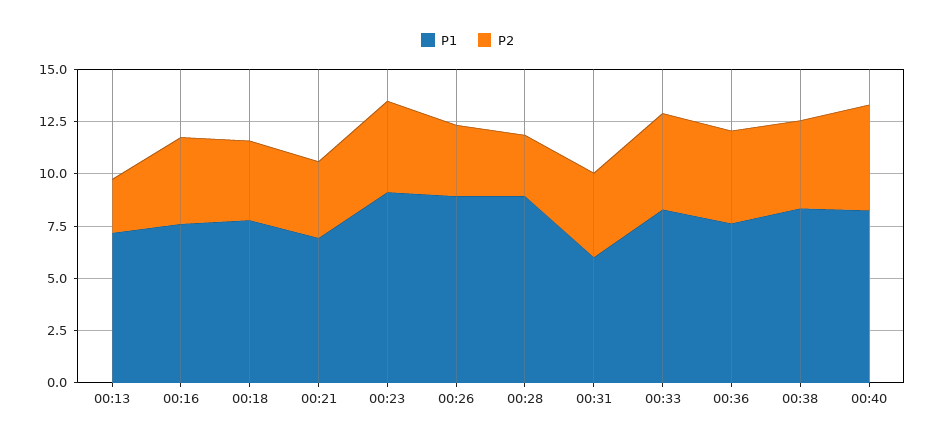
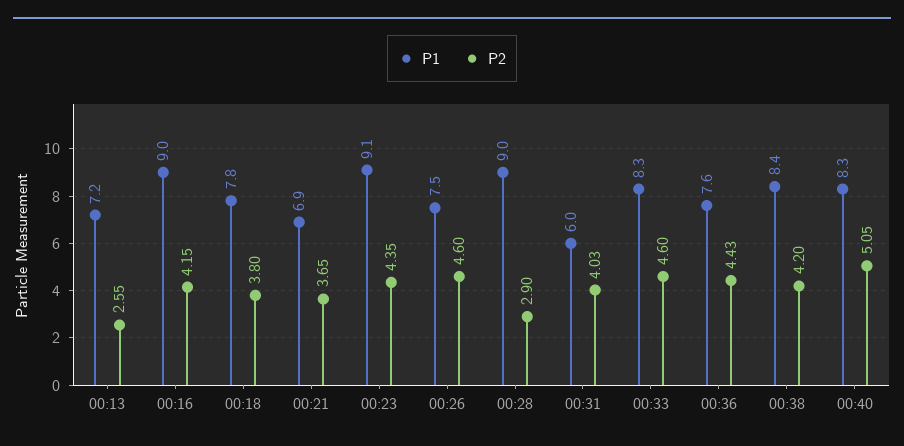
  {
    "P1": {
      "00:13": 7.2,
-     "00:16": 7.5,
+     "00:16": 9,
      "00:18": 7.8,
      "00:21": 6.9,
      "00:23": 9.1,
-     "00:26": 9,
+     "00:26": 7.5,
      "00:28": 9,
      "00:31": 6,
      "00:33": 8.3,
      "00:36": 7.6,
      "00:38": 8.4,
      "00:40": 8.3
    },
    "P2": {
      "00:13": 2.55,
      "00:16": 4.15,
      "00:18": 3.8,
      "00:21": 3.65,
      "00:23": 4.35,
-     "00:26": 3.5,
+     "00:26": 4.6,
      "00:28": 2.9,
      "00:31": 4.03,
      "00:33": 4.6,
      "00:36": 4.43,
      "00:38": 4.2,
      "00:40": 5.05
    }
  }

